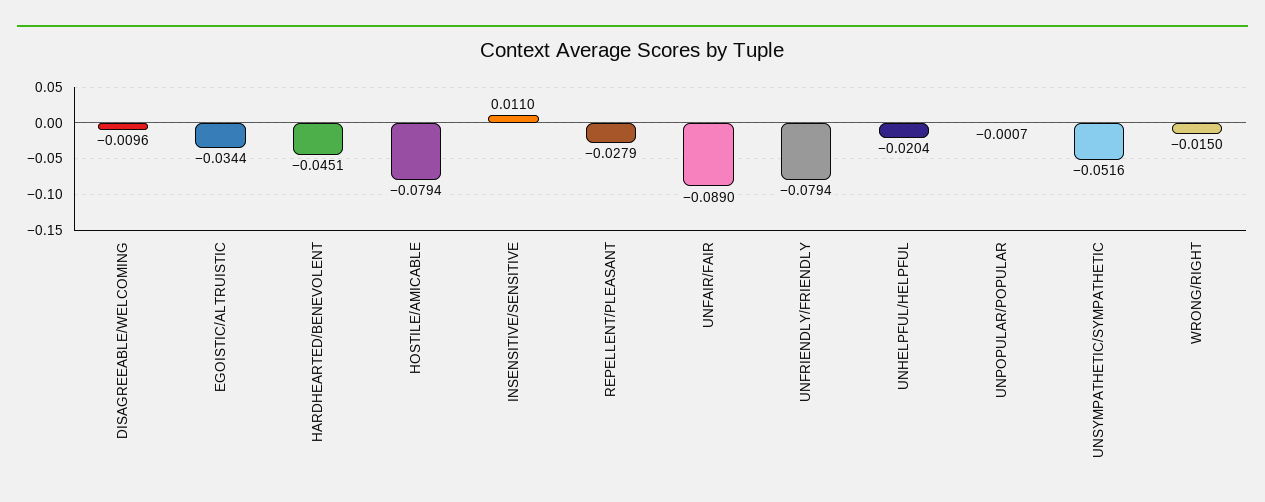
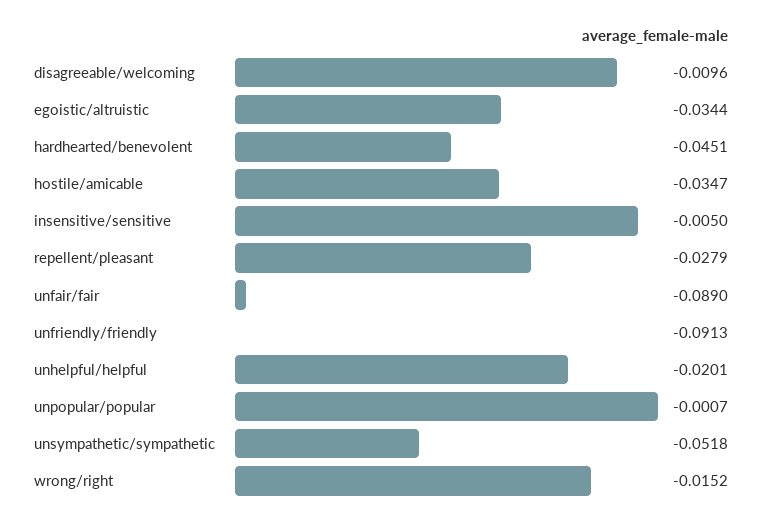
  {
    "DISAGREEABLE/WELCOMING": -0.0096,
    "EGOISTIC/ALTRUISTIC": -0.0344,
    "HARDHEARTED/BENEVOLENT": -0.0451,
-   "HOSTILE/AMICABLE": -0.0794,
+   "HOSTILE/AMICABLE": -0.0347,
-   "INSENSITIVE/SENSITIVE": 0.011,
+   "INSENSITIVE/SENSITIVE": -0.005,
    "REPELLENT/PLEASANT": -0.0279,
    "UNFAIR/FAIR": -0.089,
-   "UNFRIENDLY/FRIENDLY": -0.0794,
+   "UNFRIENDLY/FRIENDLY": -0.0913,
-   "UNHELPFUL/HELPFUL": -0.0204,
+   "UNHELPFUL/HELPFUL": -0.0201,
    "UNPOPULAR/POPULAR": -0.0007,
-   "UNSYMPATHETIC/SYMPATHETIC": -0.0516,
+   "UNSYMPATHETIC/SYMPATHETIC": -0.0518,
-   "WRONG/RIGHT": -0.015
+   "WRONG/RIGHT": -0.0152
  }

